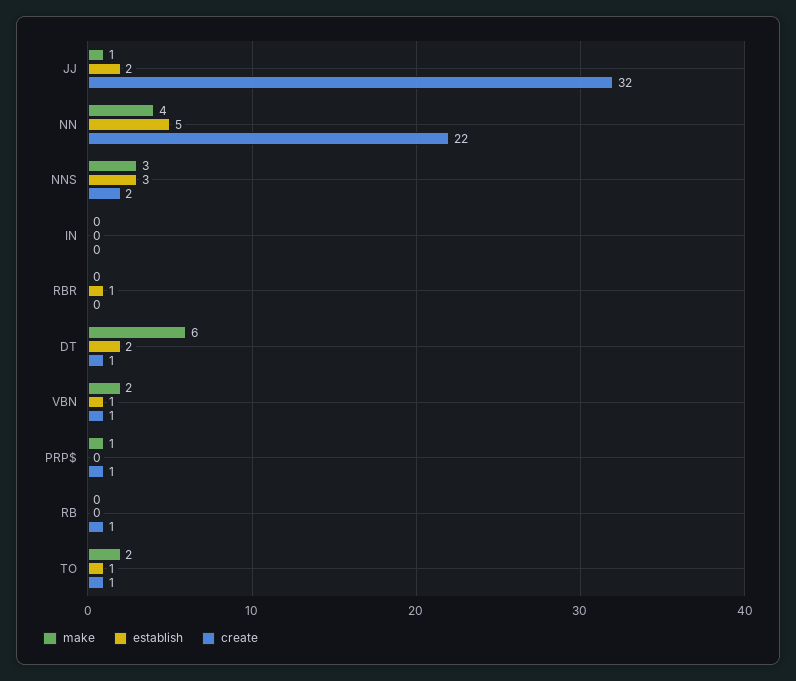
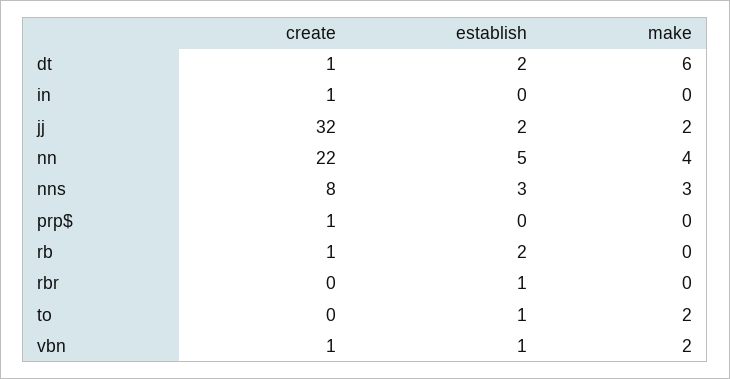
  {
    "make": {
-     "JJ": 1,
+     "JJ": 2,
      "NN": 4,
      "NNS": 3,
      "IN": 0,
      "RBR": 0,
      "DT": 6,
      "VBN": 2,
-     "PRP$": 1,
+     "PRP$": 0,
      "RB": 0,
      "TO": 2
    },
    "establish": {
      "JJ": 2,
      "NN": 5,
      "NNS": 3,
      "IN": 0,
      "RBR": 1,
      "DT": 2,
      "VBN": 1,
      "PRP$": 0,
-     "RB": 0,
+     "RB": 2,
      "TO": 1
    },
    "create": {
      "JJ": 32,
      "NN": 22,
-     "NNS": 2,
+     "NNS": 8,
-     "IN": 0,
+     "IN": 1,
      "RBR": 0,
      "DT": 1,
      "VBN": 1,
      "PRP$": 1,
      "RB": 1,
-     "TO": 1
+     "TO": 0
    }
  }

